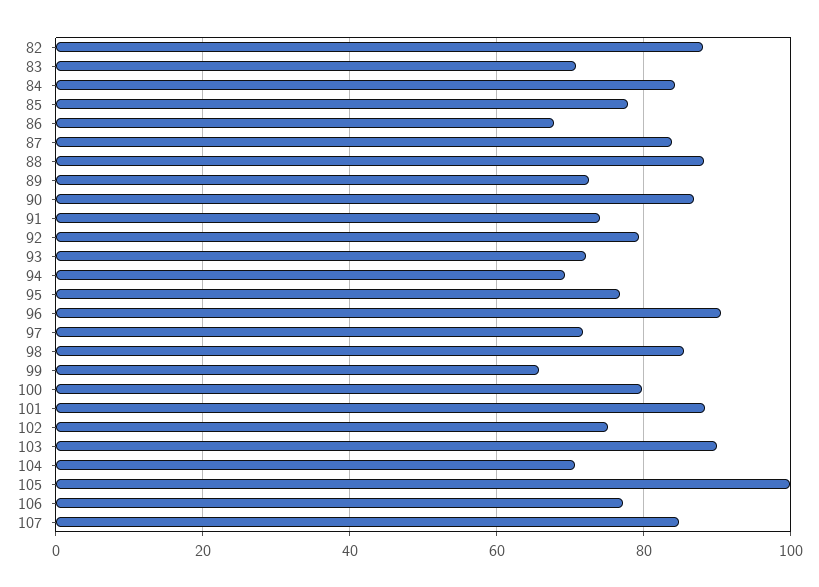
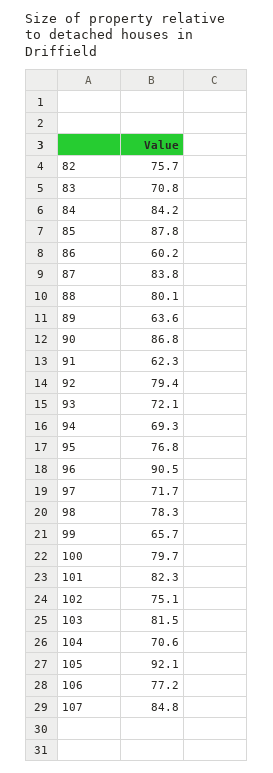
  {
-   "82": 88,
+   "82": 75.7,
    "83": 70.8,
    "84": 84.2,
-   "85": 78,
+   "85": 87.8,
-   "86": 68,
+   "86": 60.2,
    "87": 83.8,
-   "88": 88,
+   "88": 80.1,
-   "89": 72,
+   "89": 63.6,
    "90": 86.8,
-   "91": 74,
+   "91": 62.3,
    "92": 79.4,
    "93": 72.1,
    "94": 69.3,
    "95": 76.8,
    "96": 90.5,
    "97": 71.7,
-   "98": 86,
+   "98": 78.3,
    "99": 65.7,
    "100": 79.7,
-   "101": 88,
+   "101": 82.3,
    "102": 75.1,
-   "103": 90,
+   "103": 81.5,
    "104": 70.6,
-   "105": 100,
+   "105": 92.1,
    "106": 77.2,
    "107": 84.8
  }

